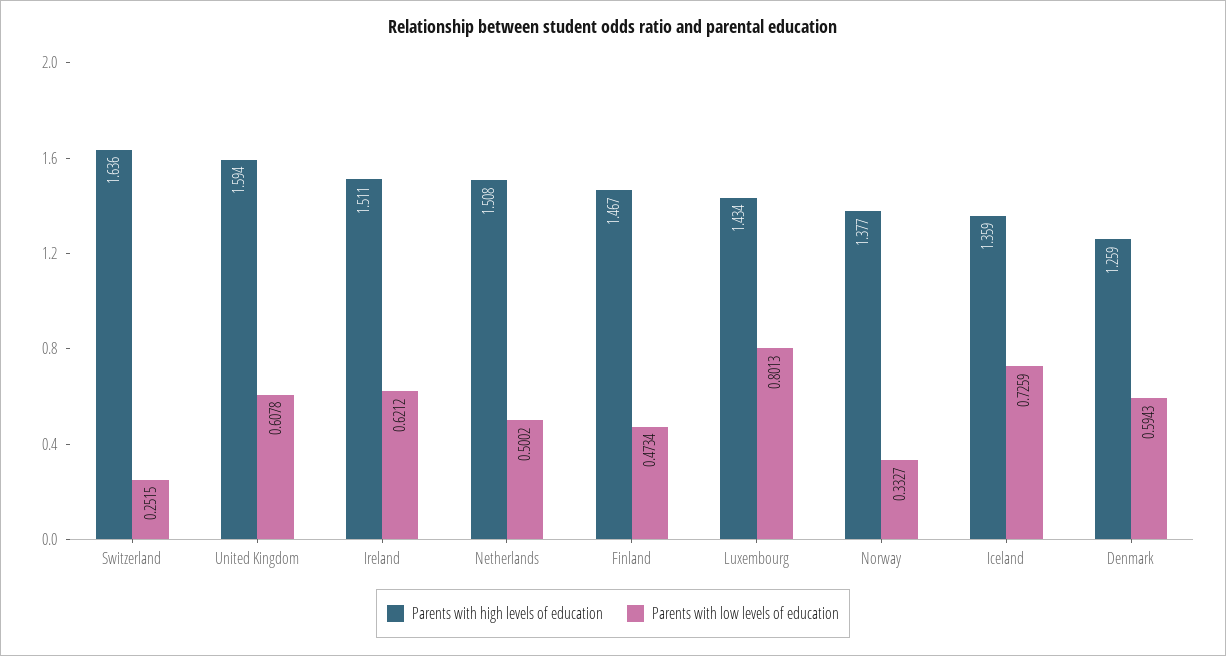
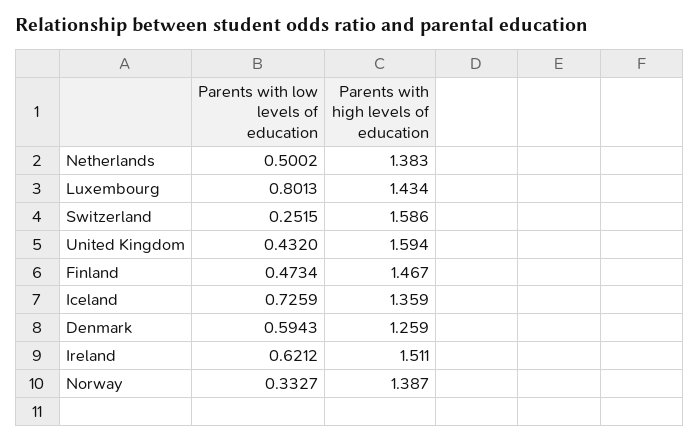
  {
    "Parents with high levels of education": {
-     "Switzerland": 1.636,
+     "Switzerland": 1.586,
      "United Kingdom": 1.594,
      "Ireland": 1.511,
-     "Netherlands": 1.508,
+     "Netherlands": 1.383,
      "Finland": 1.467,
      "Luxembourg": 1.434,
-     "Norway": 1.377,
+     "Norway": 1.387,
      "Iceland": 1.359,
      "Denmark": 1.259
    },
    "Parents with low levels of education": {
      "Switzerland": 0.2515,
-     "United Kingdom": 0.6078,
+     "United Kingdom": 0.432,
      "Ireland": 0.6212,
      "Netherlands": 0.5002,
      "Finland": 0.4734,
      "Luxembourg": 0.8013,
      "Norway": 0.3327,
      "Iceland": 0.7259,
      "Denmark": 0.5943
    }
  }

